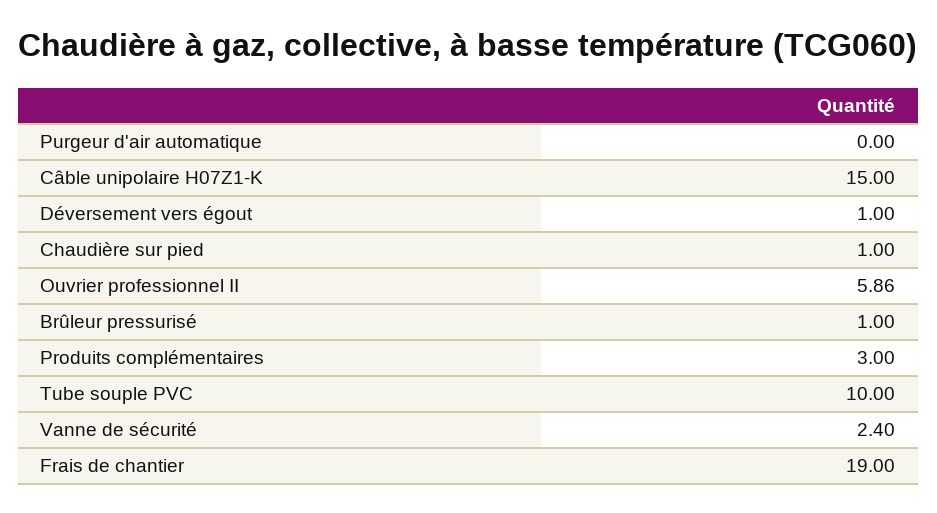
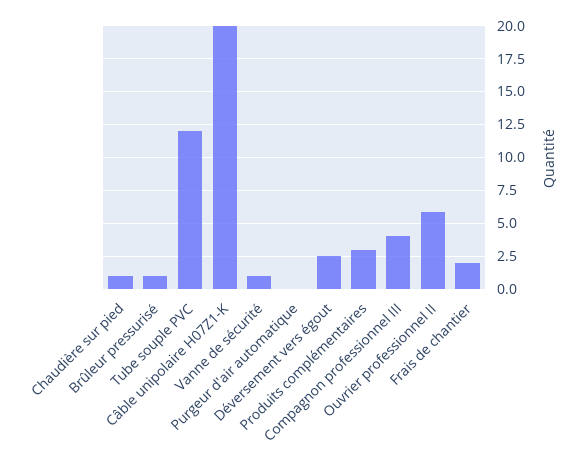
  {
    "Purgeur d'air automatique": 0,
-   "Câble unipolaire H07Z1-K": 15,
+   "Câble unipolaire H07Z1-K": 20,
-   "Déversement vers égout": 1,
+   "Déversement vers égout": 2.5,
    "Chaudière sur pied": 1,
    "Ouvrier professionnel II": 5.86,
    "Brûleur pressurisé": 1,
    "Produits complémentaires": 3,
-   "Tube souple PVC": 10,
+   "Tube souple PVC": 12,
-   "Vanne de sécurité": 2.4,
+   "Vanne de sécurité": 1,
-   "Frais de chantier": 19
+   "Frais de chantier": 2,
+   "Compagnon professionnel III": 4
  }

